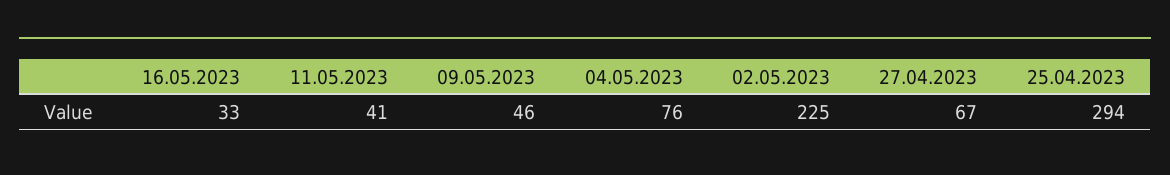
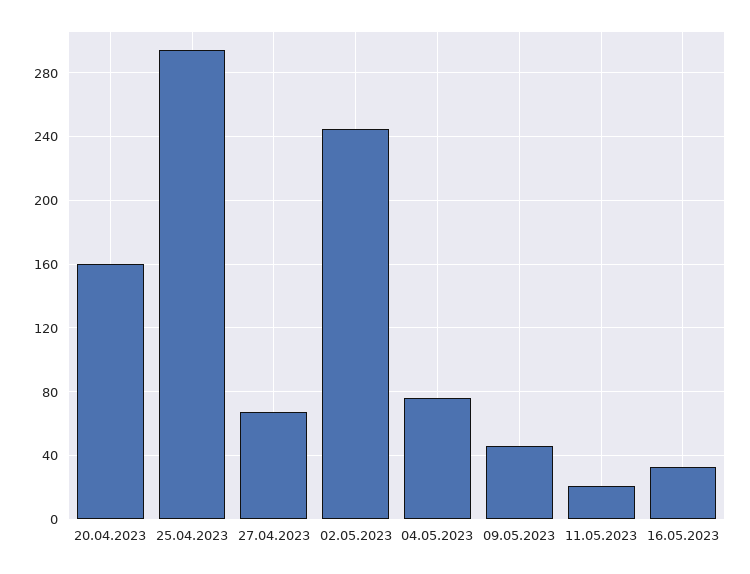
  {
    "16.05.2023": 33,
-   "11.05.2023": 41,
+   "11.05.2023": 20,
    "09.05.2023": 46,
    "04.05.2023": 76,
-   "02.05.2023": 225,
+   "02.05.2023": 245,
    "27.04.2023": 67,
-   "25.04.2023": 294
+   "25.04.2023": 294,
+   "20.04.2023": 160
  }

